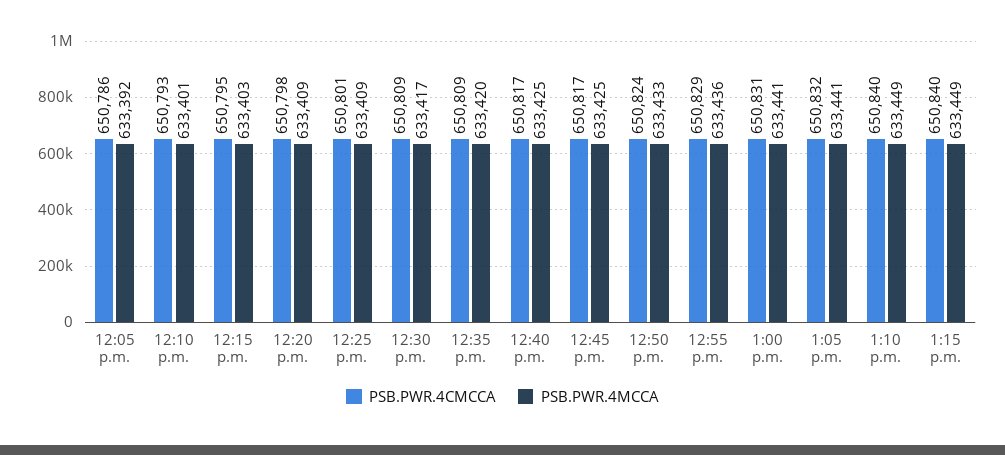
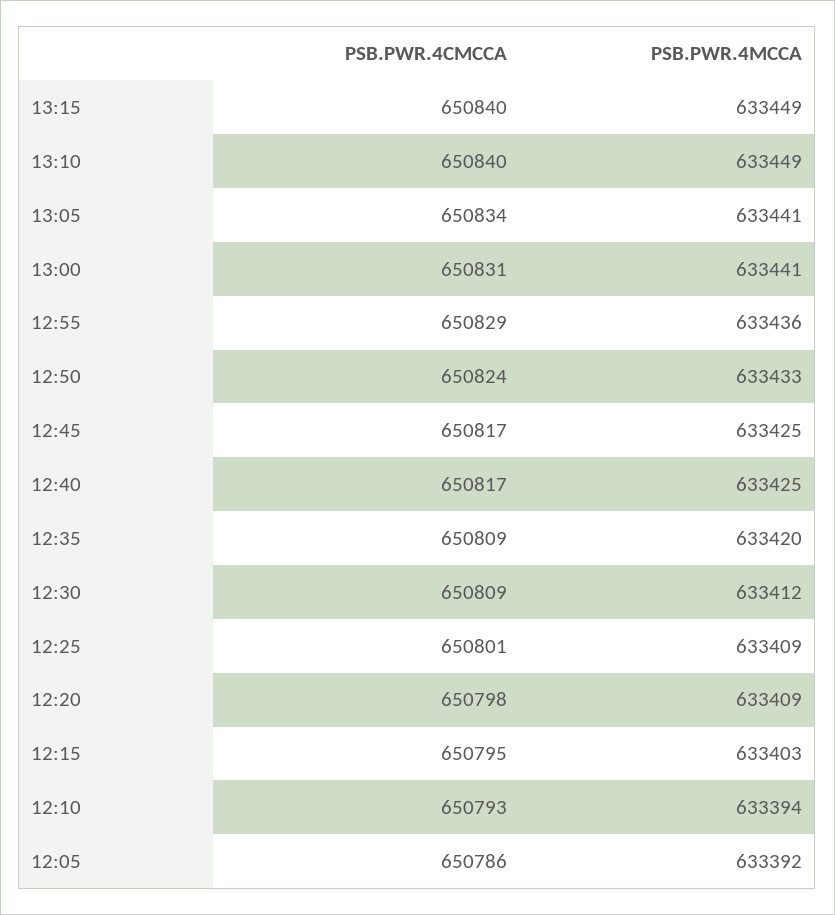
  {
    "PSB.PWR.4CMCCA": {
      "12:05 p.m.": 650786,
      "12:10 p.m.": 650793,
      "12:15 p.m.": 650795,
      "12:20 p.m.": 650798,
      "12:25 p.m.": 650801,
      "12:30 p.m.": 650809,
      "12:35 p.m.": 650809,
      "12:40 p.m.": 650817,
      "12:45 p.m.": 650817,
      "12:50 p.m.": 650824,
      "12:55 p.m.": 650829,
      "1:00 p.m.": 650831,
-     "1:05 p.m.": 650832,
+     "1:05 p.m.": 650834,
      "1:10 p.m.": 650840,
      "1:15 p.m.": 650840
    },
    "PSB.PWR.4MCCA": {
      "12:05 p.m.": 633392,
-     "12:10 p.m.": 633401,
+     "12:10 p.m.": 633394,
      "12:15 p.m.": 633403,
      "12:20 p.m.": 633409,
      "12:25 p.m.": 633409,
-     "12:30 p.m.": 633417,
+     "12:30 p.m.": 633412,
      "12:35 p.m.": 633420,
      "12:40 p.m.": 633425,
      "12:45 p.m.": 633425,
      "12:50 p.m.": 633433,
      "12:55 p.m.": 633436,
      "1:00 p.m.": 633441,
      "1:05 p.m.": 633441,
      "1:10 p.m.": 633449,
      "1:15 p.m.": 633449
    }
  }

